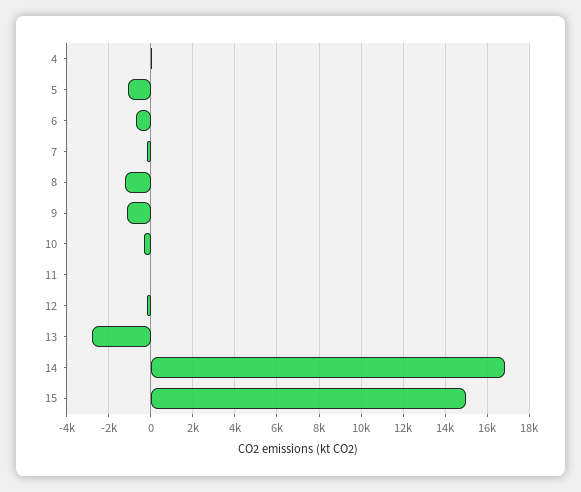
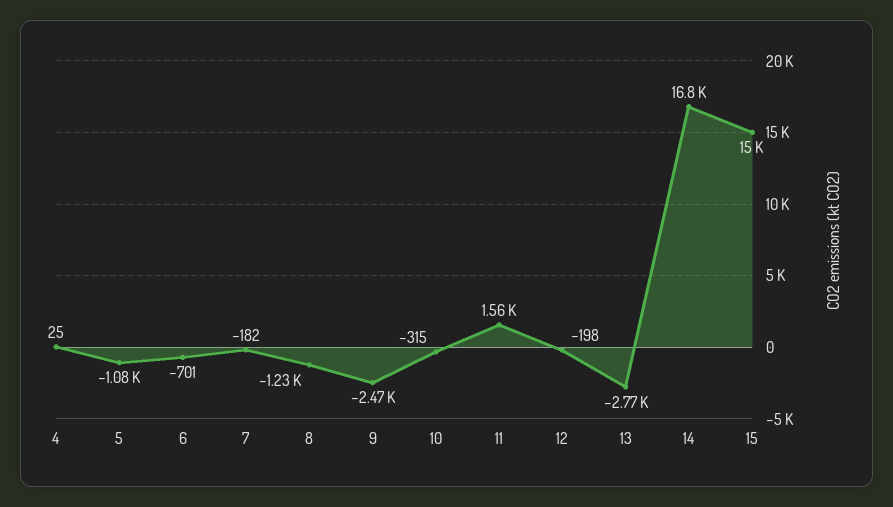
  {
    "4": 25,
    "5": -1080,
    "6": -701,
    "7": -182,
    "8": -1230,
-   "9": -1000,
+   "9": -2470,
    "10": -315,
-   "11": 0,
+   "11": 1560,
    "12": -198,
    "13": -2770,
    "14": 16800,
    "15": 15000
  }

